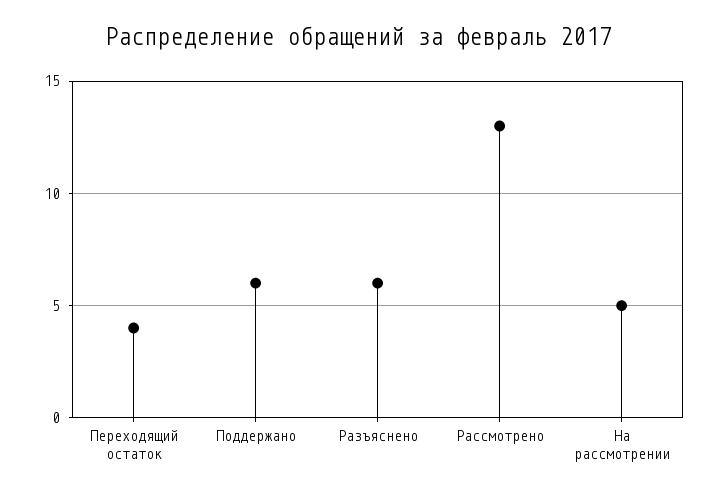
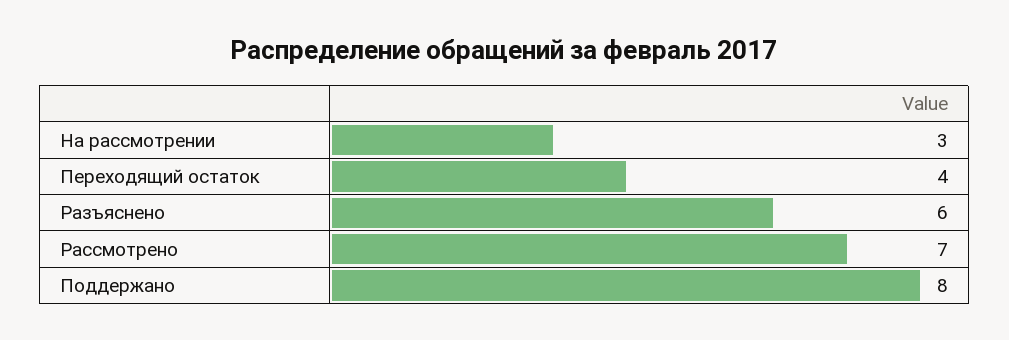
  {
    "Переходящий остаток": 4,
-   "Поддержано": 6,
+   "Поддержано": 8,
    "Разъяснено": 6,
-   "Рассмотрено": 13,
+   "Рассмотрено": 7,
-   "На рассмотрении": 5
+   "На рассмотрении": 3
  }

